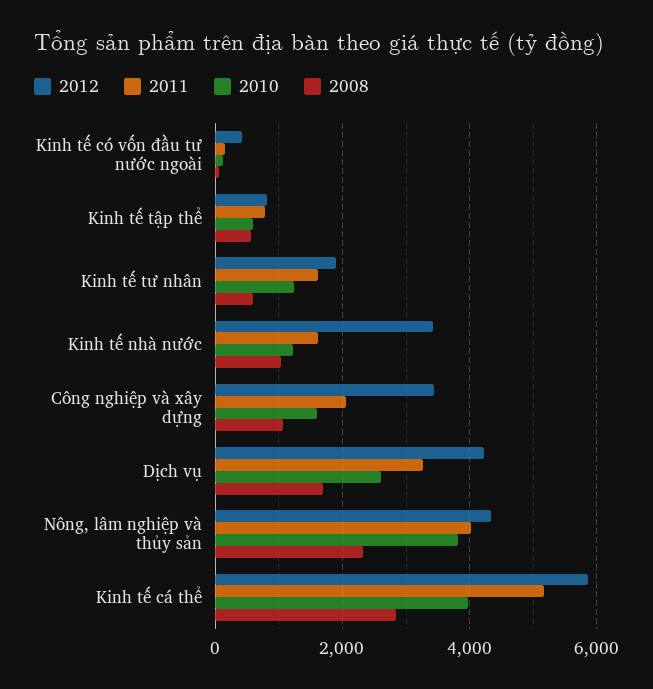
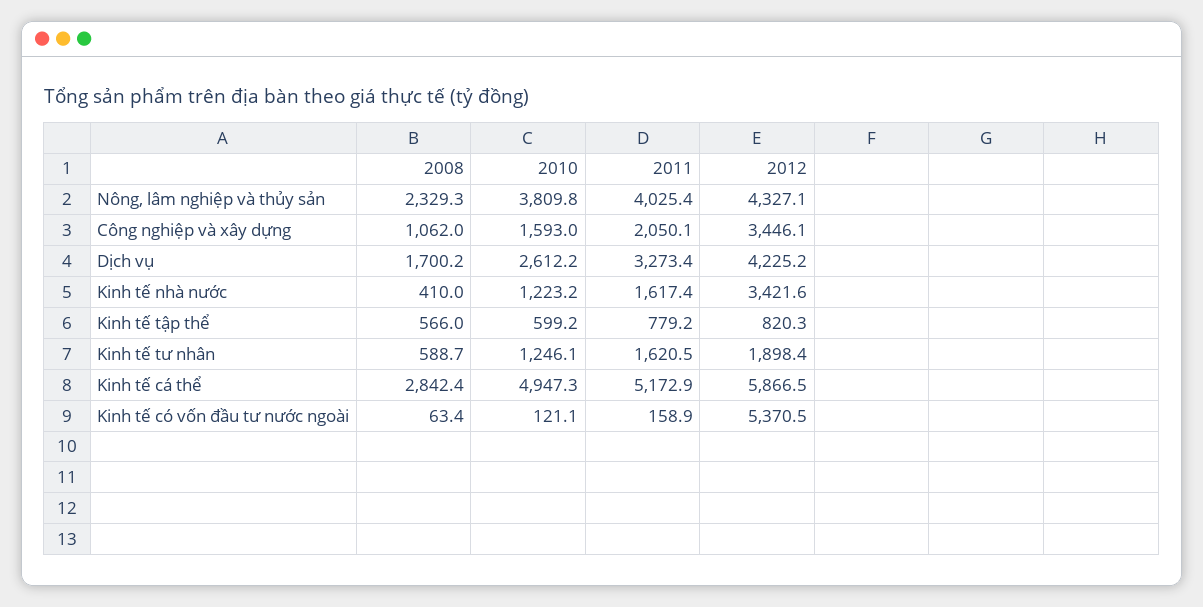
  {
    "2012": {
-     "Kinh tế có vốn đầu tư nước ngoài": 400,
+     "Kinh tế có vốn đầu tư nước ngoài": 5370.5,
      "Kinh tế tập thể": 820.3,
      "Kinh tế tư nhân": 1898.4,
      "Kinh tế nhà nước": 3421.6,
      "Công nghiệp và xây dựng": 3446.1,
      "Dịch vụ": 4225.2,
      "Nông, lâm nghiệp và thủy sản": 4327.1,
      "Kinh tế cá thể": 5866.5
    },
    "2011": {
      "Kinh tế có vốn đầu tư nước ngoài": 158.9,
      "Kinh tế tập thể": 779.2,
      "Kinh tế tư nhân": 1620.5,
      "Kinh tế nhà nước": 1617.4,
      "Công nghiệp và xây dựng": 2050.1,
      "Dịch vụ": 3273.4,
      "Nông, lâm nghiệp và thủy sản": 4025.4,
      "Kinh tế cá thể": 5172.9
    },
    "2010": {
      "Kinh tế có vốn đầu tư nước ngoài": 121.1,
      "Kinh tế tập thể": 599.2,
      "Kinh tế tư nhân": 1246.1,
      "Kinh tế nhà nước": 1223.2,
      "Công nghiệp và xây dựng": 1593,
      "Dịch vụ": 2612.2,
      "Nông, lâm nghiệp và thủy sản": 3809.8,
-     "Kinh tế cá thể": 4000
+     "Kinh tế cá thể": 4947.3
    },
    "2008": {
      "Kinh tế có vốn đầu tư nước ngoài": 63.4,
      "Kinh tế tập thể": 566,
      "Kinh tế tư nhân": 588.7,
-     "Kinh tế nhà nước": 1000,
+     "Kinh tế nhà nước": 410,
      "Công nghiệp và xây dựng": 1062,
      "Dịch vụ": 1700.2,
      "Nông, lâm nghiệp và thủy sản": 2329.3,
      "Kinh tế cá thể": 2842.4
    }
  }

